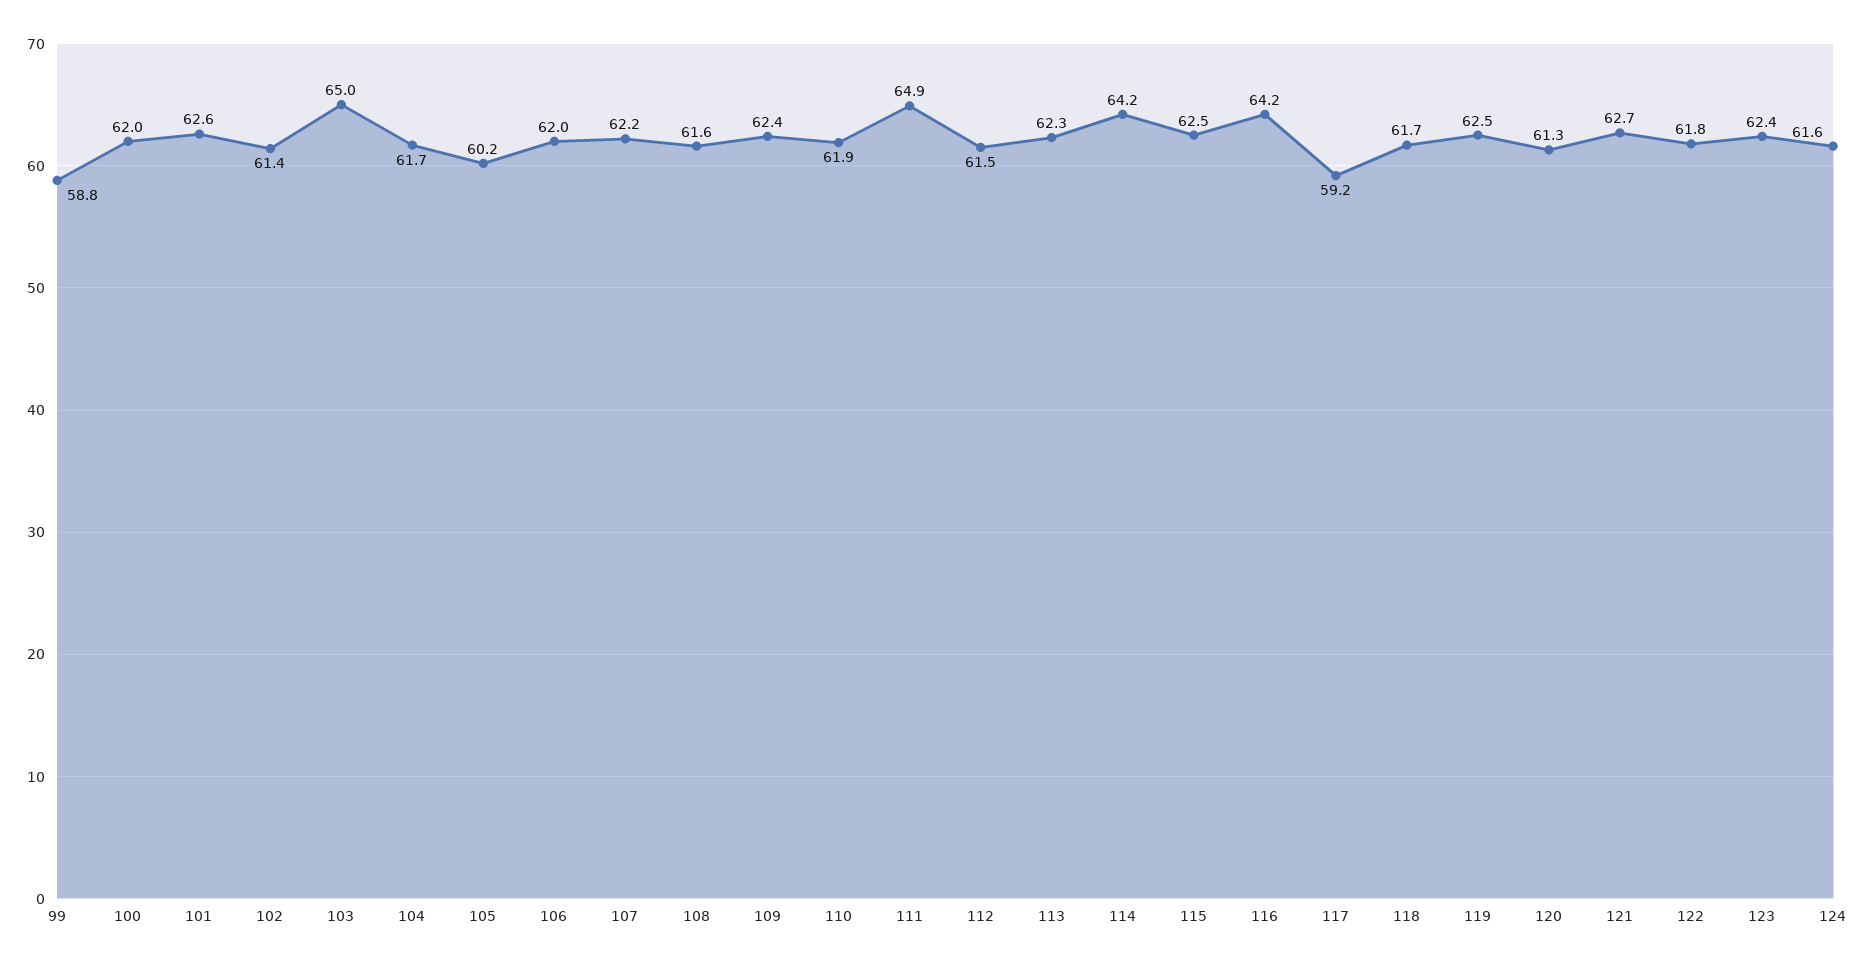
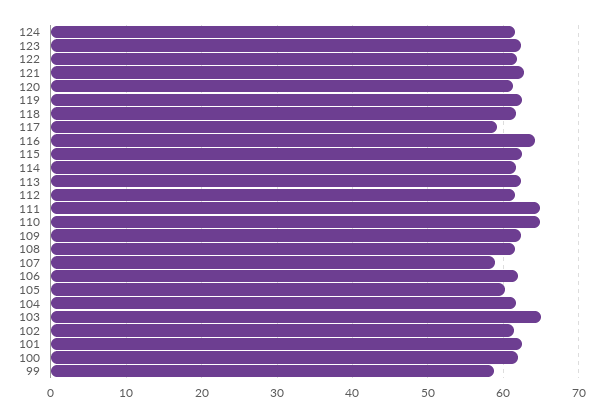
  {
    "99": 58.8,
    "100": 62,
    "101": 62.6,
    "102": 61.4,
    "103": 65,
    "104": 61.7,
    "105": 60.2,
    "106": 62,
-   "107": 62.2,
+   "107": 59,
    "108": 61.6,
    "109": 62.4,
-   "110": 61.9,
+   "110": 65,
    "111": 64.9,
    "112": 61.5,
    "113": 62.3,
-   "114": 64.2,
+   "114": 62,
    "115": 62.5,
    "116": 64.2,
    "117": 59.2,
    "118": 61.7,
    "119": 62.5,
    "120": 61.3,
    "121": 62.7,
    "122": 61.8,
    "123": 62.4,
    "124": 61.6
  }

